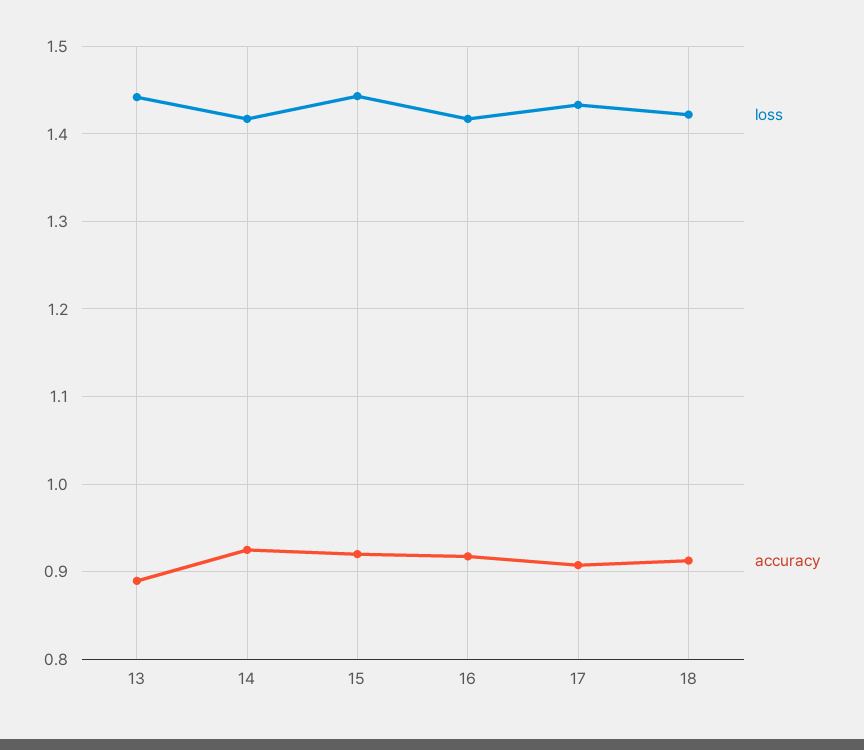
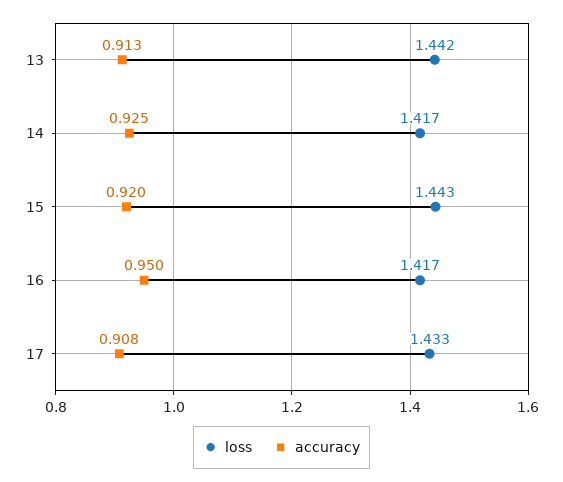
  {
    "loss": {
      "13": 1.442,
      "14": 1.417,
      "15": 1.443,
      "16": 1.417,
-     "17": 1.433,
+     "17": 1.433
-     "18": 1.42
    },
    "accuracy": {
-     "13": 0.89,
+     "13": 0.913,
      "14": 0.925,
      "15": 0.92,
-     "16": 0.92,
+     "16": 0.95,
-     "17": 0.908,
+     "17": 0.908
-     "18": 0.91
    }
  }

